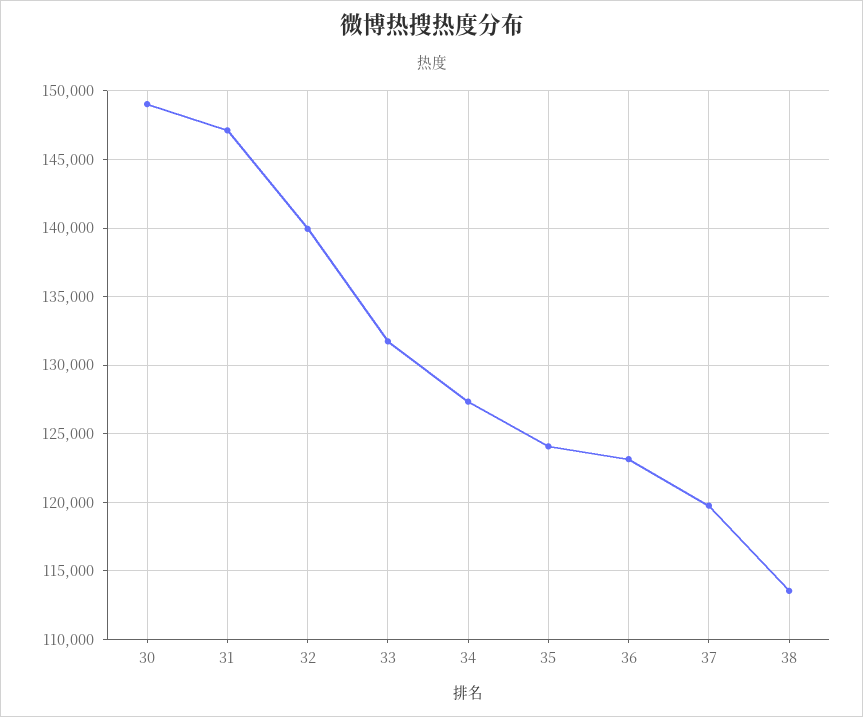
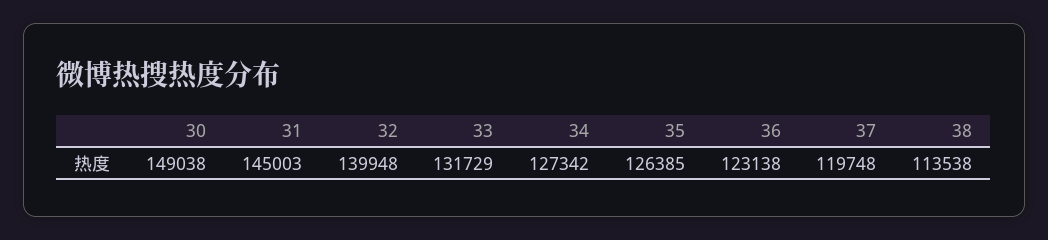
  {
    "30": 149038,
-   "31": 147000,
+   "31": 145003,
    "32": 139948,
    "33": 131729,
    "34": 127342,
-   "35": 124000,
+   "35": 126385,
    "36": 123138,
    "37": 119748,
    "38": 113538
  }

